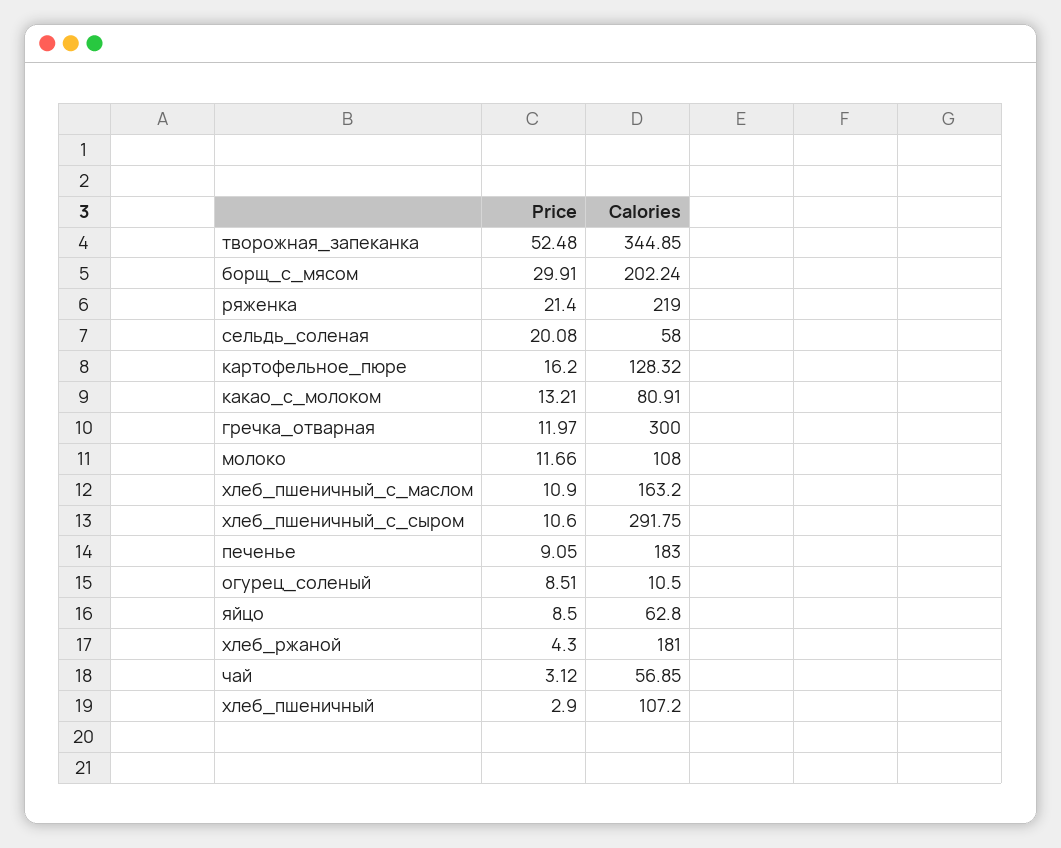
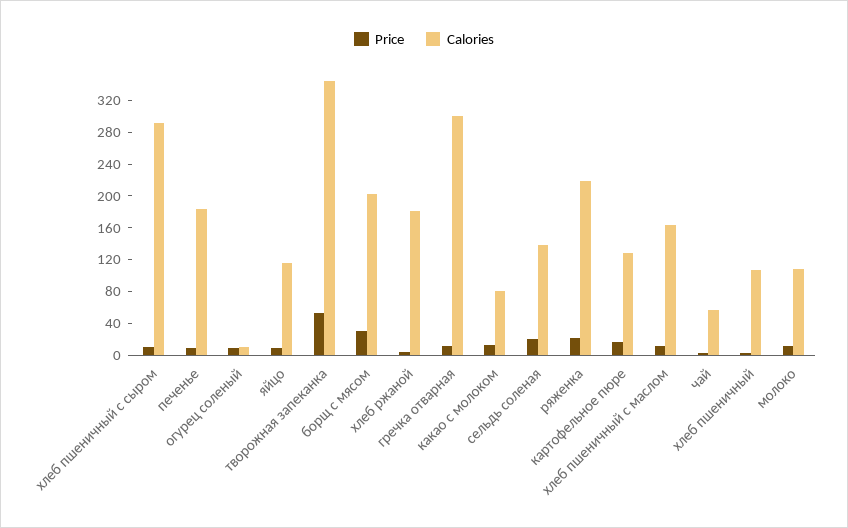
  {
    "Price": {
      "творожная_запеканка": 52.48,
      "борщ_с_мясом": 29.91,
      "ряженка": 21.4,
      "сельдь_соленая": 20.08,
      "картофельное_пюре": 16.2,
      "какао_с_молоком": 13.21,
      "гречка_отварная": 11.97,
      "молоко": 11.66,
      "хлеб_пшеничный_с_маслом": 10.9,
      "хлеб_пшеничный_с_сыром": 10.6,
      "печенье": 9.05,
      "огурец_соленый": 8.51,
      "яйцо": 8.5,
      "хлеб_ржаной": 4.3,
      "чай": 3.12,
      "хлеб_пшеничный": 2.9
    },
    "Calories": {
      "творожная_запеканка": 344.85,
      "борщ_с_мясом": 202.24,
      "ряженка": 219,
-     "сельдь_соленая": 58,
+     "сельдь_соленая": 140,
      "картофельное_пюре": 128.32,
      "какао_с_молоком": 80.91,
      "гречка_отварная": 300,
      "молоко": 108,
      "хлеб_пшеничный_с_маслом": 163.2,
      "хлеб_пшеничный_с_сыром": 291.75,
      "печенье": 183,
      "огурец_соленый": 10.5,
-     "яйцо": 62.8,
+     "яйцо": 120,
      "хлеб_ржаной": 181,
      "чай": 56.85,
      "хлеб_пшеничный": 107.2
    }
  }

